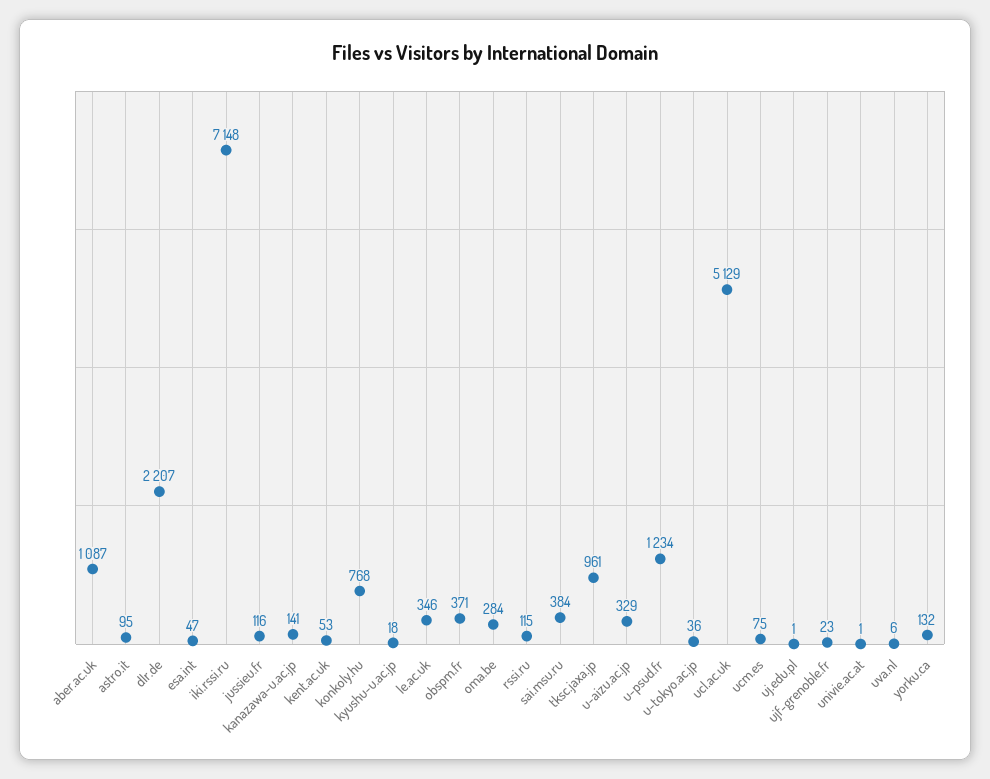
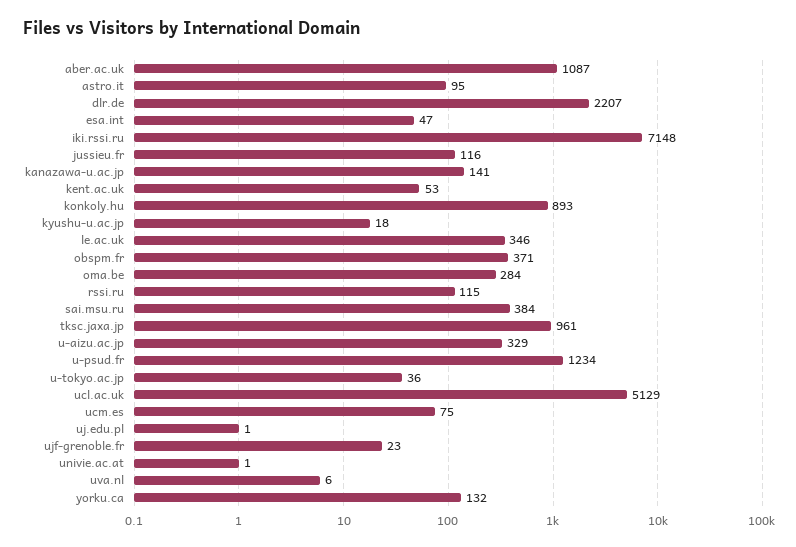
  {
    "aber.ac.uk": 1087,
    "astro.it": 95,
    "dlr.de": 2207,
    "esa.int": 47,
    "iki.rssi.ru": 7148,
    "jussieu.fr": 116,
    "kanazawa-u.ac.jp": 141,
    "kent.ac.uk": 53,
-   "konkoly.hu": 768,
+   "konkoly.hu": 893,
    "kyushu-u.ac.jp": 18,
    "le.ac.uk": 346,
    "obspm.fr": 371,
    "oma.be": 284,
    "rssi.ru": 115,
    "sai.msu.ru": 384,
    "tksc.jaxa.jp": 961,
    "u-aizu.ac.jp": 329,
    "u-psud.fr": 1234,
    "u-tokyo.ac.jp": 36,
    "ucl.ac.uk": 5129,
    "ucm.es": 75,
    "uj.edu.pl": 1,
    "ujf-grenoble.fr": 23,
    "univie.ac.at": 1,
    "uva.nl": 6,
    "yorku.ca": 132
  }

